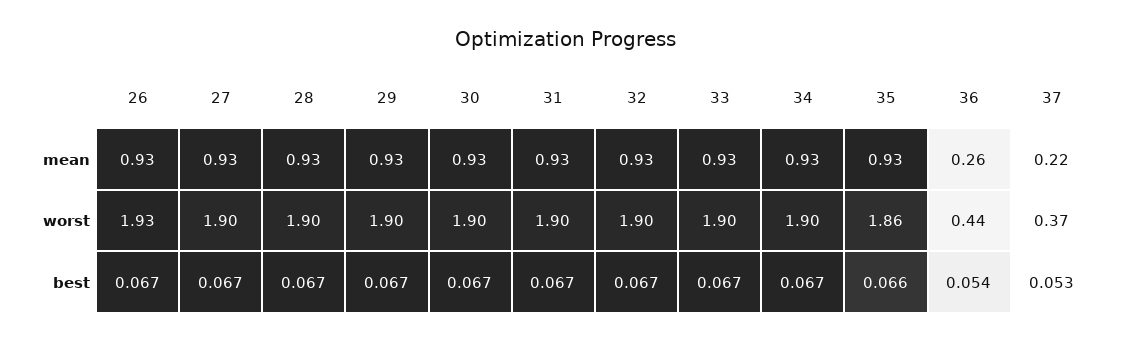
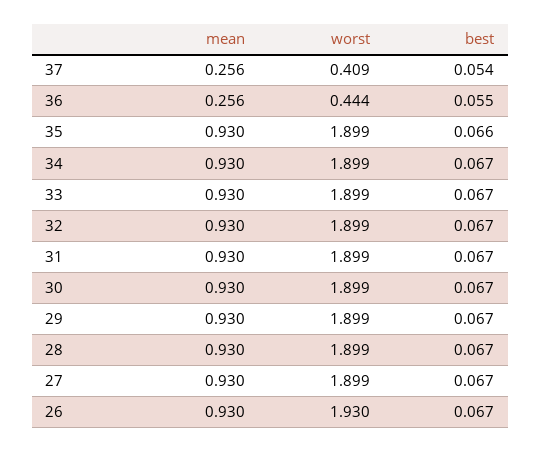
  {
    "26": {
      "mean": 0.93,
      "worst": 1.93,
      "best": 0.067
    },
    "27": {
      "mean": 0.93,
      "worst": 1.899,
      "best": 0.067
    },
    "28": {
      "mean": 0.93,
      "worst": 1.899,
      "best": 0.067
    },
    "29": {
      "mean": 0.93,
      "worst": 1.899,
      "best": 0.067
    },
    "30": {
      "mean": 0.93,
      "worst": 1.899,
      "best": 0.067
    },
    "31": {
      "mean": 0.93,
      "worst": 1.899,
      "best": 0.067
    },
    "32": {
      "mean": 0.93,
      "worst": 1.899,
      "best": 0.067
    },
    "33": {
      "mean": 0.93,
      "worst": 1.899,
      "best": 0.067
    },
    "34": {
      "mean": 0.93,
      "worst": 1.899,
      "best": 0.067
    },
    "35": {
      "mean": 0.93,
-     "worst": 1.86,
+     "worst": 1.899,
      "best": 0.066
    },
    "36": {
      "mean": 0.256,
      "worst": 0.444,
-     "best": 0.054
+     "best": 0.055
    },
    "37": {
-     "mean": 0.22,
+     "mean": 0.256,
-     "worst": 0.37,
+     "worst": 0.409,
-     "best": 0.053
+     "best": 0.054
    }
  }

